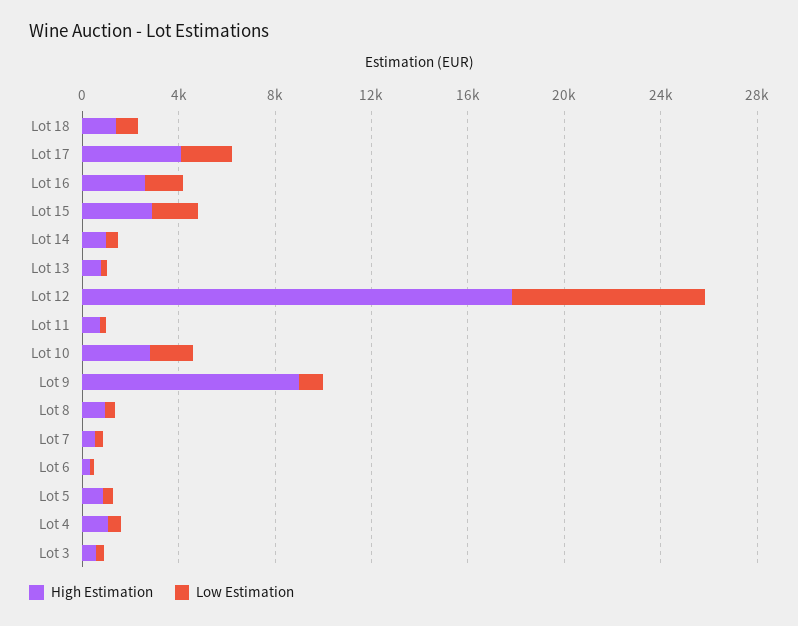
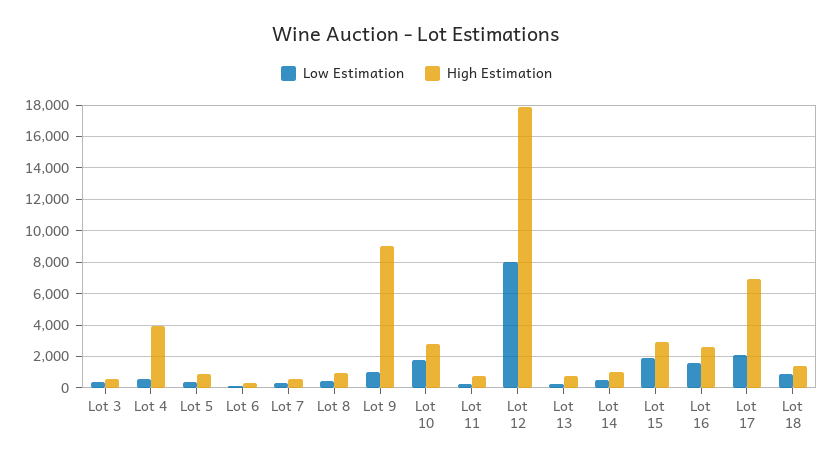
  {
    "High Estimation": {
      "Lot 18": 1500,
-     "Lot 17": 4000,
+     "Lot 17": 7000,
      "Lot 16": 2500,
      "Lot 15": 3000,
      "Lot 14": 1000,
      "Lot 13": 1000,
      "Lot 12": 18000,
      "Lot 11": 1000,
      "Lot 10": 3000,
      "Lot 9": 9000,
      "Lot 8": 1000,
      "Lot 7": 500,
      "Lot 6": 500,
      "Lot 5": 1000,
-     "Lot 4": 1000,
+     "Lot 4": 4000,
      "Lot 3": 500
    },
    "Low Estimation": {
      "Lot 18": 1000,
      "Lot 17": 2000,
      "Lot 16": 1500,
      "Lot 15": 2000,
      "Lot 14": 500,
      "Lot 13": 500,
      "Lot 12": 8000,
      "Lot 11": 500,
      "Lot 10": 2000,
      "Lot 9": 1000,
      "Lot 8": 500,
      "Lot 7": 500,
      "Lot 6": 0,
      "Lot 5": 500,
      "Lot 4": 500,
      "Lot 3": 500
    }
  }

